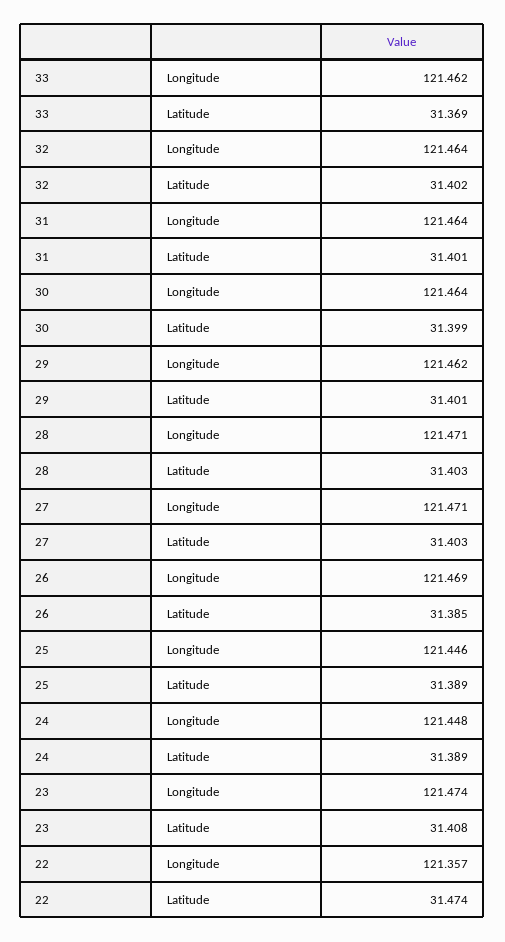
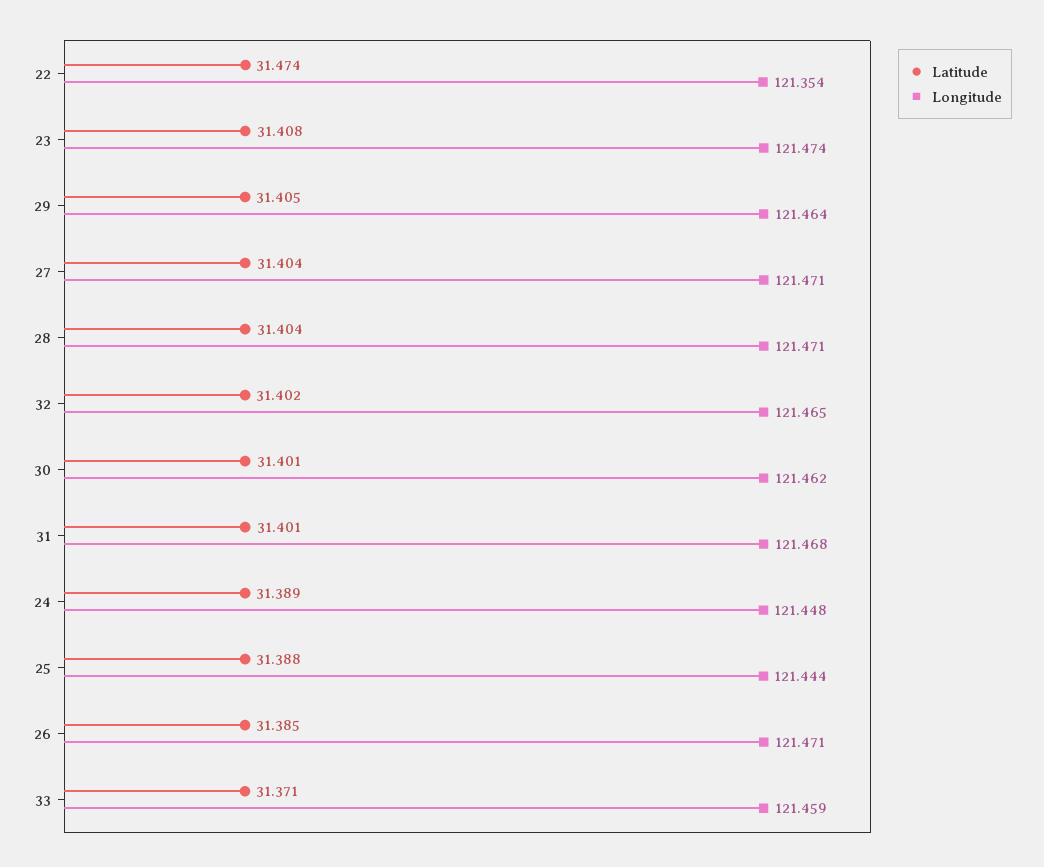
  {
    "Longitude": {
-     "33": 121.462,
+     "33": 121.459,
-     "32": 121.464,
+     "32": 121.465,
-     "31": 121.464,
+     "31": 121.468,
-     "30": 121.464,
+     "30": 121.462,
-     "29": 121.462,
+     "29": 121.464,
      "28": 121.471,
      "27": 121.471,
-     "26": 121.469,
+     "26": 121.471,
-     "25": 121.446,
+     "25": 121.444,
      "24": 121.448,
      "23": 121.474,
-     "22": 121.357
+     "22": 121.354
    },
    "Latitude": {
-     "33": 31.369,
+     "33": 31.371,
      "32": 31.402,
      "31": 31.401,
-     "30": 31.399,
+     "30": 31.401,
-     "29": 31.401,
+     "29": 31.405,
-     "28": 31.403,
+     "28": 31.404,
-     "27": 31.403,
+     "27": 31.404,
      "26": 31.385,
-     "25": 31.389,
+     "25": 31.388,
      "24": 31.389,
      "23": 31.408,
      "22": 31.474
    }
  }

